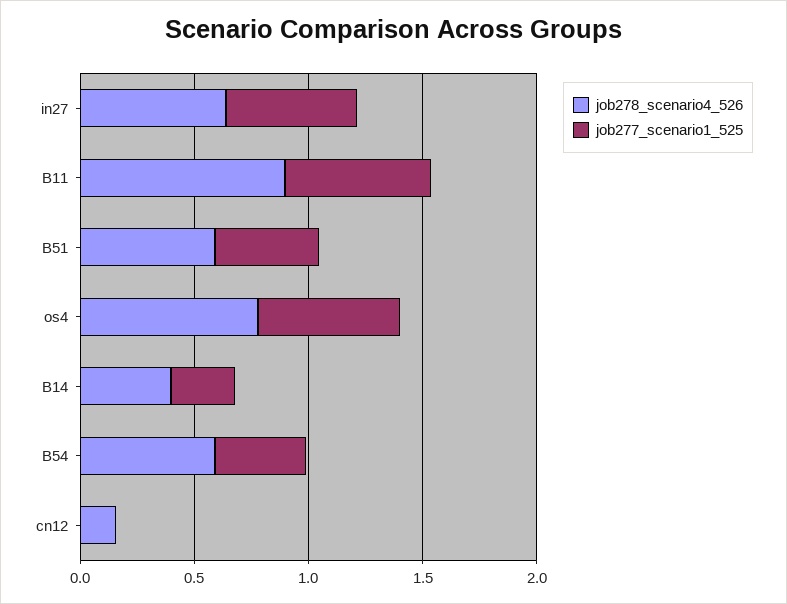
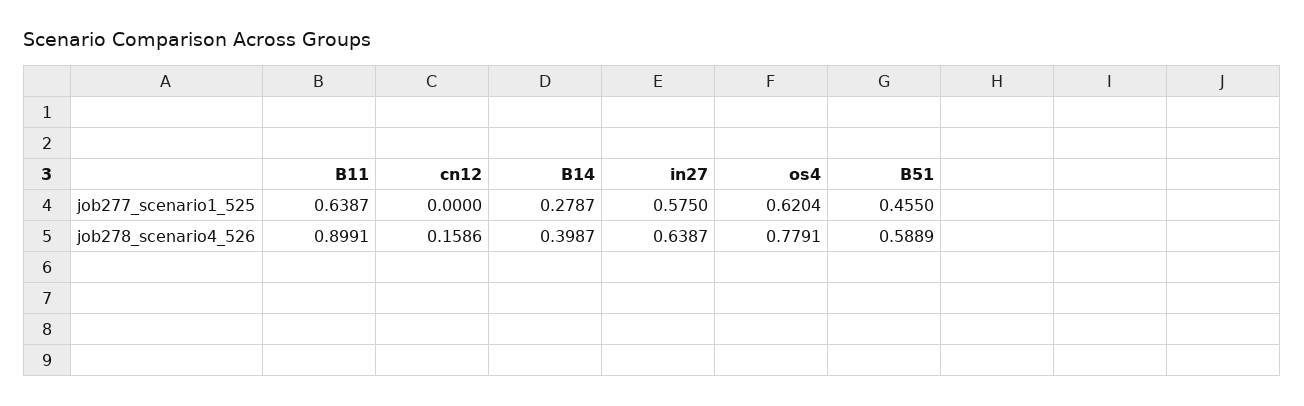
  {
    "job278_scenario4_526": {
      "in27": 0.6387,
      "B11": 0.8991,
      "B51": 0.5889,
      "os4": 0.7791,
      "B14": 0.3987,
-     "B54": 0.6,
      "cn12": 0.1586
    },
    "job277_scenario1_525": {
      "in27": 0.575,
      "B11": 0.6387,
      "B51": 0.455,
      "os4": 0.6204,
      "B14": 0.2787,
-     "B54": 0.4,
      "cn12": 0
    }
  }

